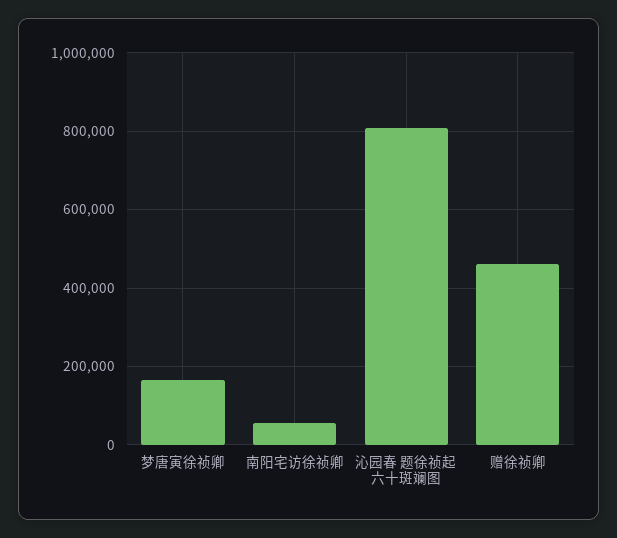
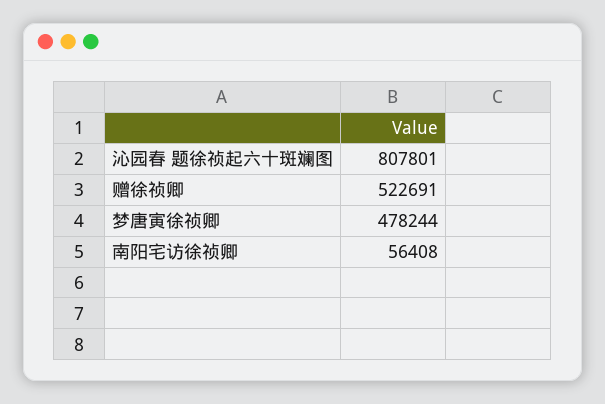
  {
-   "梦唐寅徐祯卿": 160000,
+   "梦唐寅徐祯卿": 478244,
    "南阳宅访徐祯卿": 56408,
    "沁园春 题徐祯起六十斑斓图": 807801,
-   "赠徐祯卿": 460000
+   "赠徐祯卿": 522691
  }

